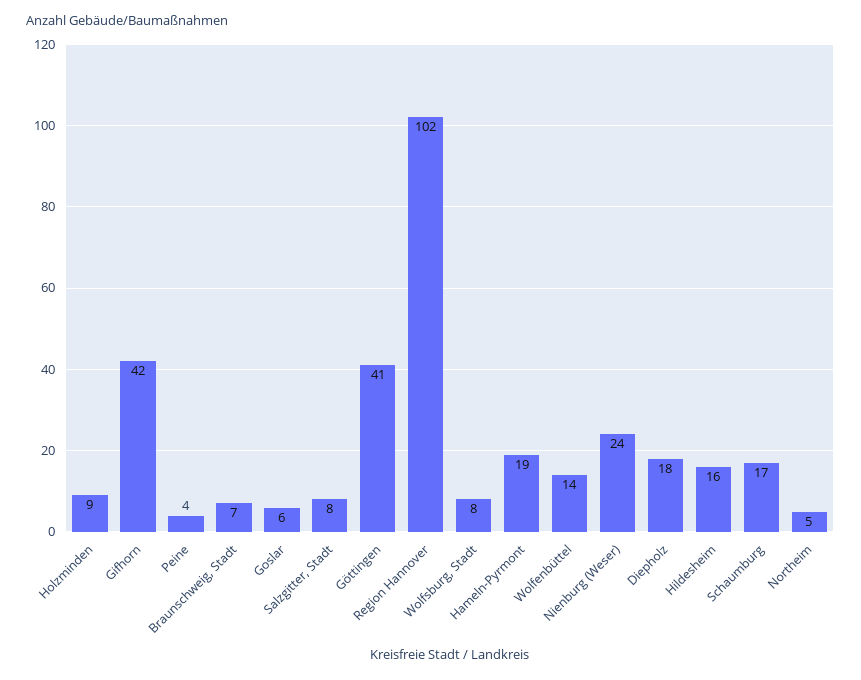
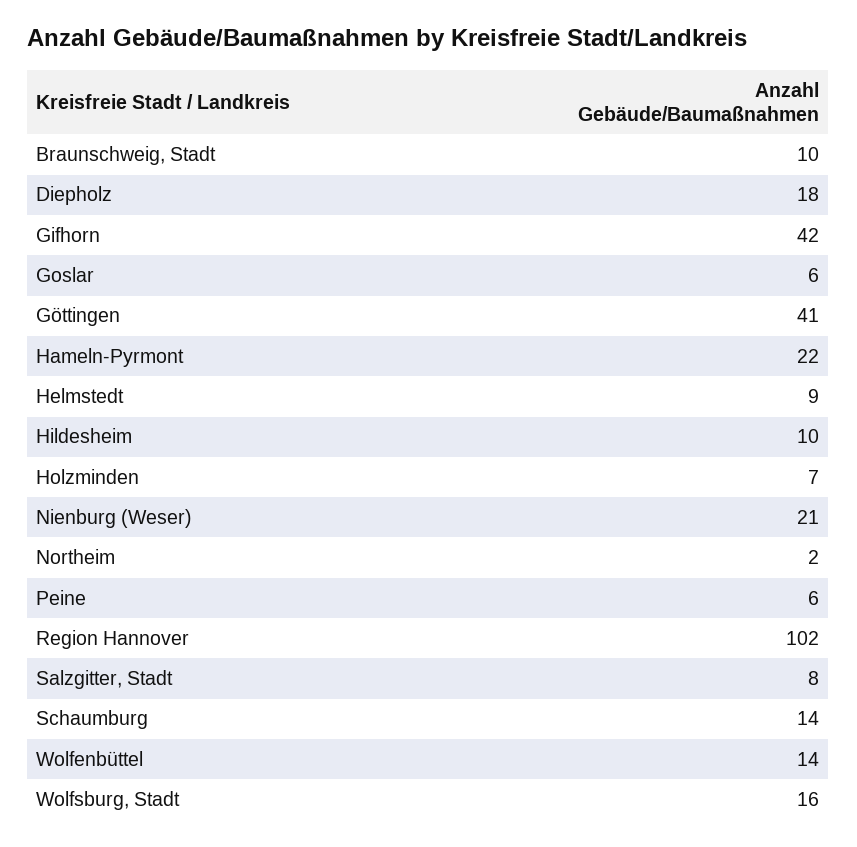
  {
-   "Holzminden": 9,
+   "Holzminden": 7,
    "Gifhorn": 42,
-   "Peine": 4,
+   "Peine": 6,
-   "Braunschweig, Stadt": 7,
+   "Braunschweig, Stadt": 10,
    "Goslar": 6,
    "Salzgitter, Stadt": 8,
    "Göttingen": 41,
    "Region Hannover": 102,
-   "Wolfsburg, Stadt": 8,
+   "Wolfsburg, Stadt": 16,
-   "Hameln-Pyrmont": 19,
+   "Hameln-Pyrmont": 22,
    "Wolfenbüttel": 14,
-   "Nienburg (Weser)": 24,
+   "Nienburg (Weser)": 21,
    "Diepholz": 18,
-   "Hildesheim": 16,
+   "Hildesheim": 10,
-   "Schaumburg": 17,
+   "Schaumburg": 14,
-   "Northeim": 5
+   "Northeim": 2,
+   "Helmstedt": 9
  }

